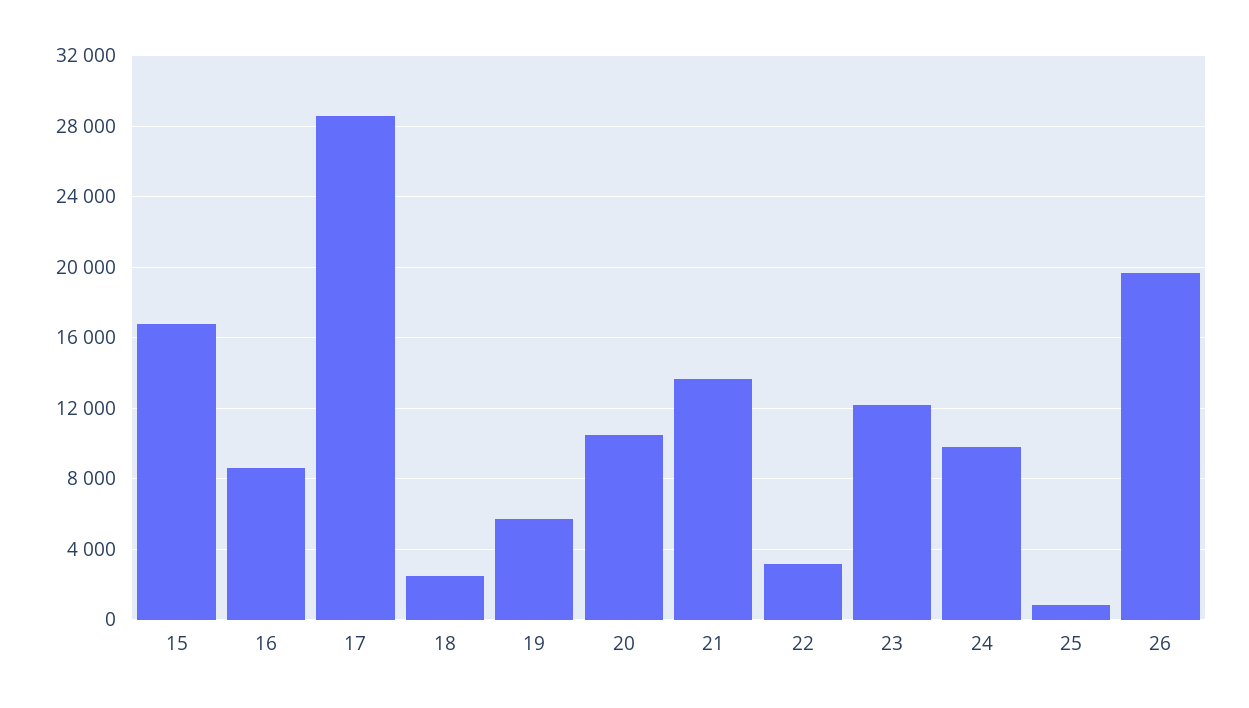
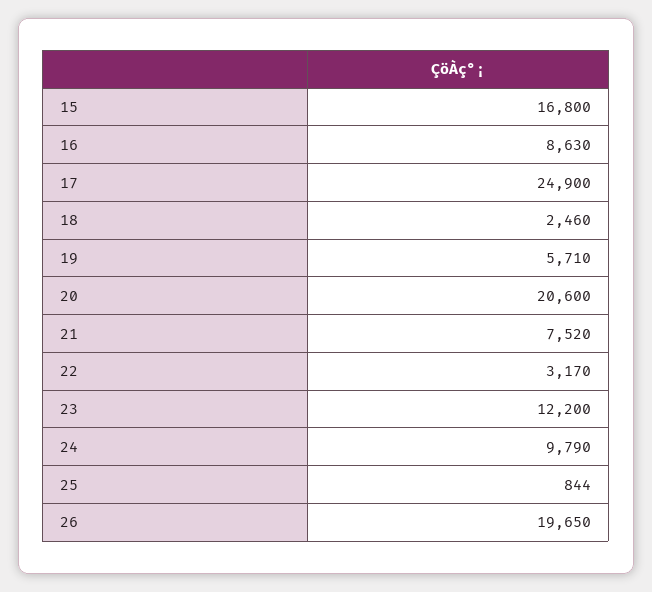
  {
    "15": 16800,
    "16": 8630,
-   "17": 28500,
+   "17": 24900,
    "18": 2460,
    "19": 5710,
-   "20": 10500,
+   "20": 20600,
-   "21": 13500,
+   "21": 7520,
    "22": 3170,
    "23": 12200,
    "24": 9790,
    "25": 844,
    "26": 19650
  }

